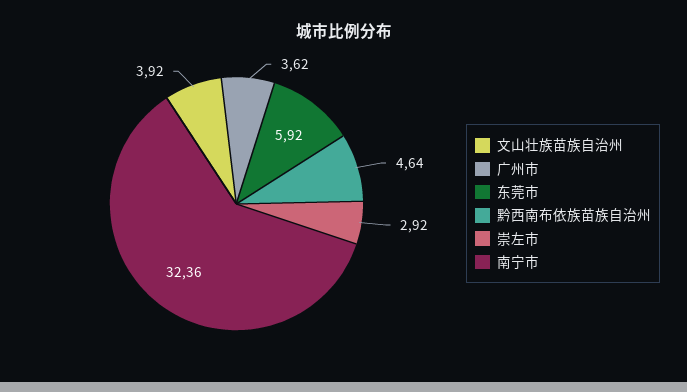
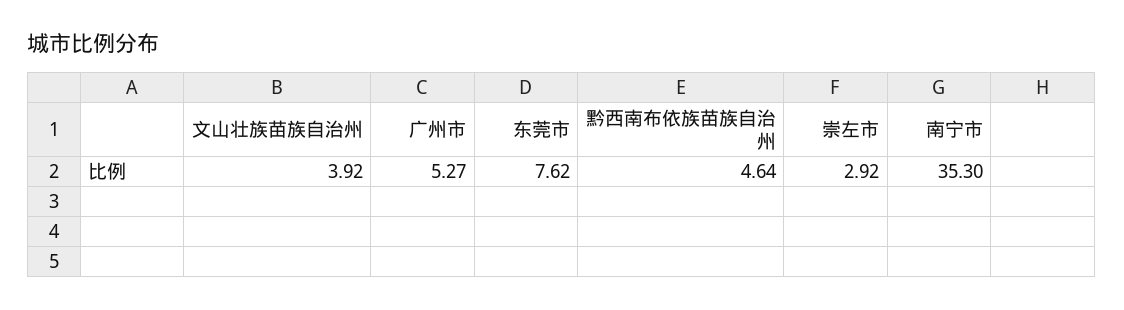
  {
    "文山壮族苗族自治州": 3.92,
-   "广州市": 3.62,
+   "广州市": 5.27,
-   "东莞市": 5.92,
+   "东莞市": 7.62,
    "黔西南布依族苗族自治州": 4.64,
    "崇左市": 2.92,
-   "南宁市": 32.36
+   "南宁市": 35.3
  }

